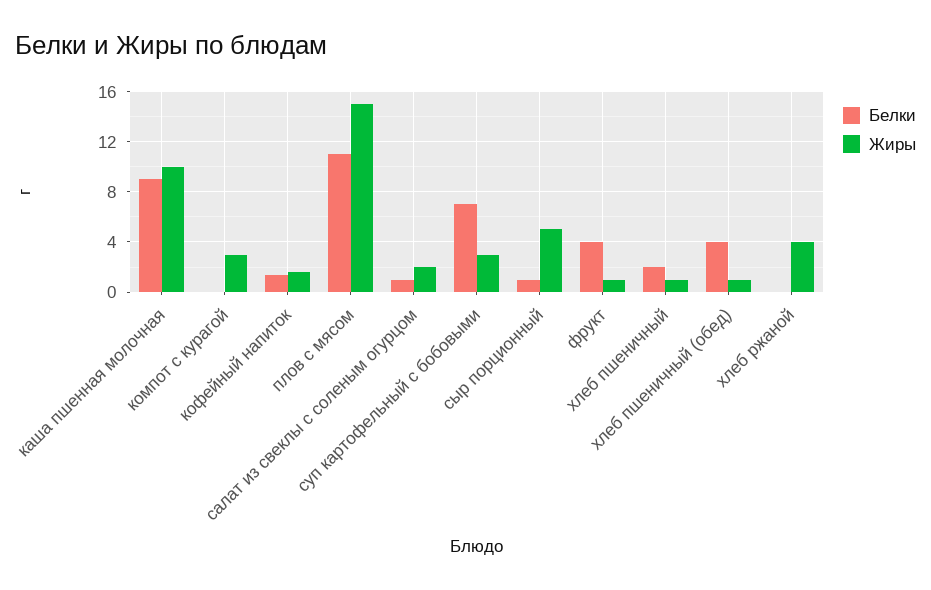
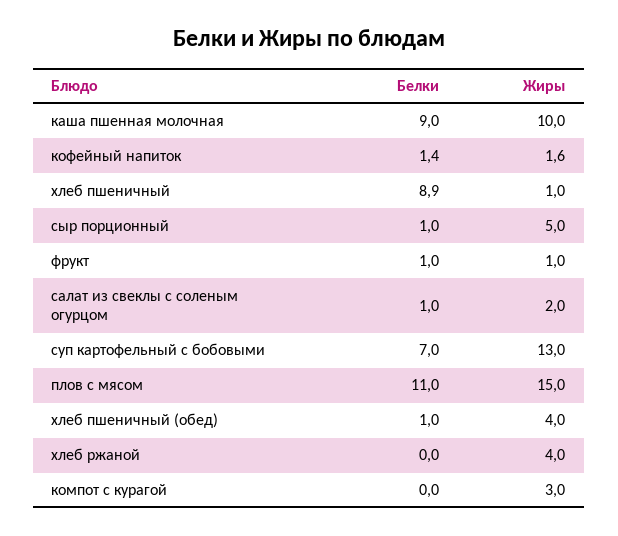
  {
    "Белки": {
      "каша пшенная молочная": 9,
      "компот с курагой": 0,
      "кофейный напиток": 1.4,
      "плов с мясом": 11,
      "салат из свеклы с соленым огурцом": 1,
      "суп картофельный с бобовыми": 7,
      "сыр порционный": 1,
-     "фрукт": 4,
+     "фрукт": 1,
-     "хлеб пшеничный": 2,
+     "хлеб пшеничный": 8.9,
-     "хлеб пшеничный (обед)": 4,
+     "хлеб пшеничный (обед)": 1,
      "хлеб ржаной": 0
    },
    "Жиры": {
      "каша пшенная молочная": 10,
      "компот с курагой": 3,
      "кофейный напиток": 1.6,
      "плов с мясом": 15,
      "салат из свеклы с соленым огурцом": 2,
-     "суп картофельный с бобовыми": 3,
+     "суп картофельный с бобовыми": 13,
      "сыр порционный": 5,
      "фрукт": 1,
      "хлеб пшеничный": 1,
-     "хлеб пшеничный (обед)": 1,
+     "хлеб пшеничный (обед)": 4,
      "хлеб ржаной": 4
    }
  }

